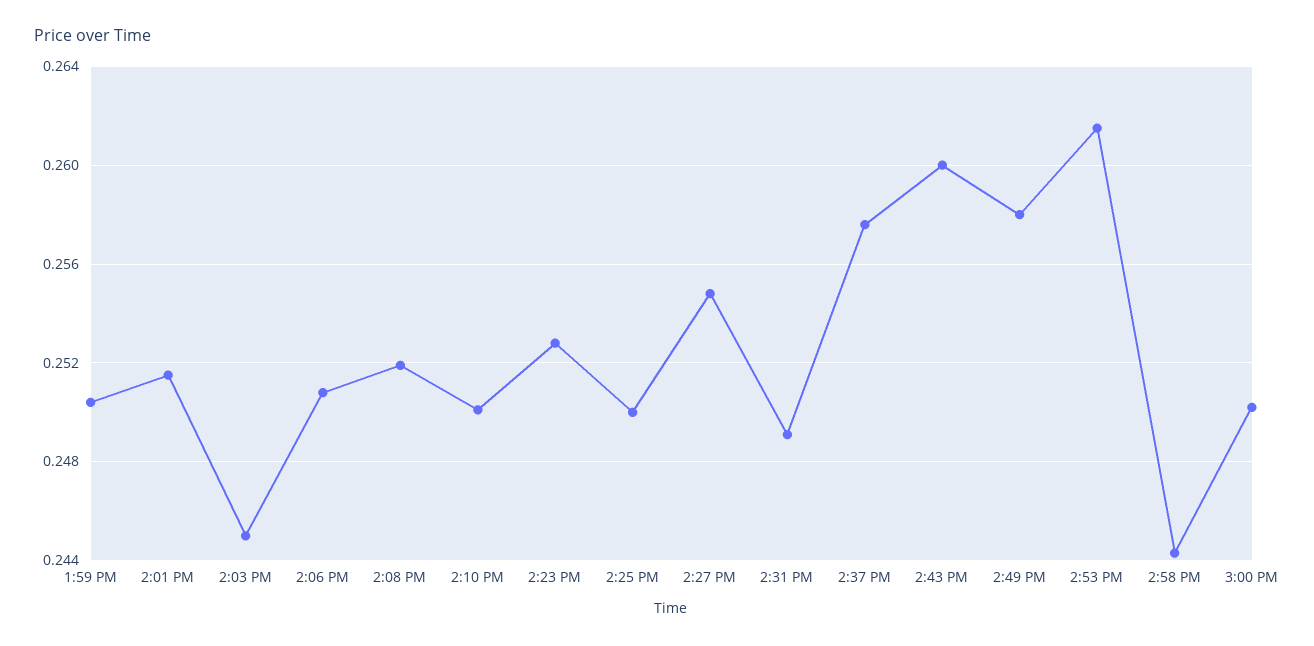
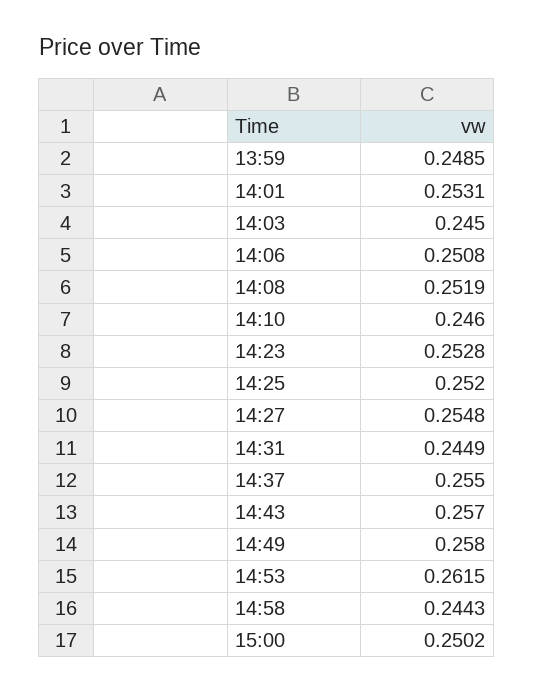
  {
-   "1:59 PM": 0.2505,
+   "1:59 PM": 0.2485,
-   "2:01 PM": 0.2515,
+   "2:01 PM": 0.2531,
    "2:03 PM": 0.245,
    "2:06 PM": 0.2508,
    "2:08 PM": 0.2519,
-   "2:10 PM": 0.25,
+   "2:10 PM": 0.246,
    "2:23 PM": 0.2528,
-   "2:25 PM": 0.25,
+   "2:25 PM": 0.252,
    "2:27 PM": 0.2548,
-   "2:31 PM": 0.249,
+   "2:31 PM": 0.2449,
-   "2:37 PM": 0.2575,
+   "2:37 PM": 0.255,
-   "2:43 PM": 0.26,
+   "2:43 PM": 0.257,
    "2:49 PM": 0.258,
    "2:53 PM": 0.2615,
    "2:58 PM": 0.2443,
    "3:00 PM": 0.2502
  }

